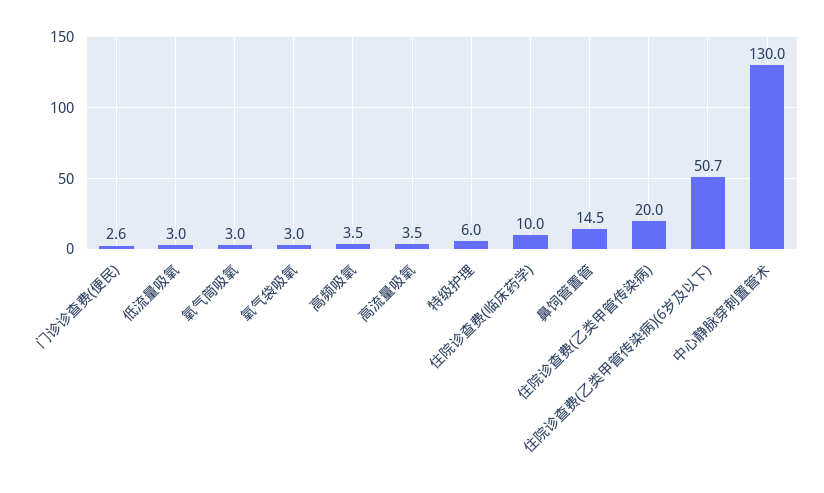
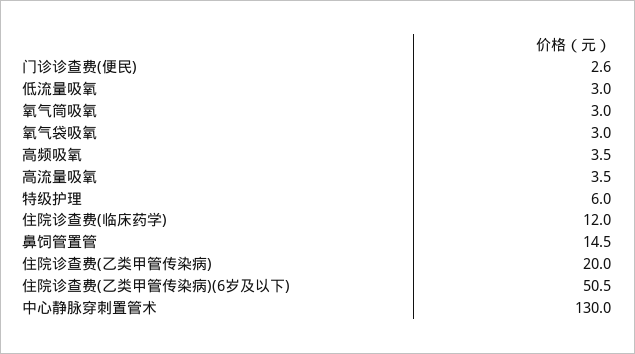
  {
    "门诊诊查费(便民)": 2.6,
    "低流量吸氧": 3,
    "氧气筒吸氧": 3,
    "氧气袋吸氧": 3,
    "高频吸氧": 3.5,
    "高流量吸氧": 3.5,
    "特级护理": 6,
-   "住院诊查费(临床药学)": 10,
+   "住院诊查费(临床药学)": 12,
    "鼻饲管置管": 14.5,
    "住院诊查费(乙类甲管传染病)": 20,
-   "住院诊查费(乙类甲管传染病)(6岁及以下)": 50.7,
+   "住院诊查费(乙类甲管传染病)(6岁及以下)": 50.5,
    "中心静脉穿刺置管术": 130
  }

